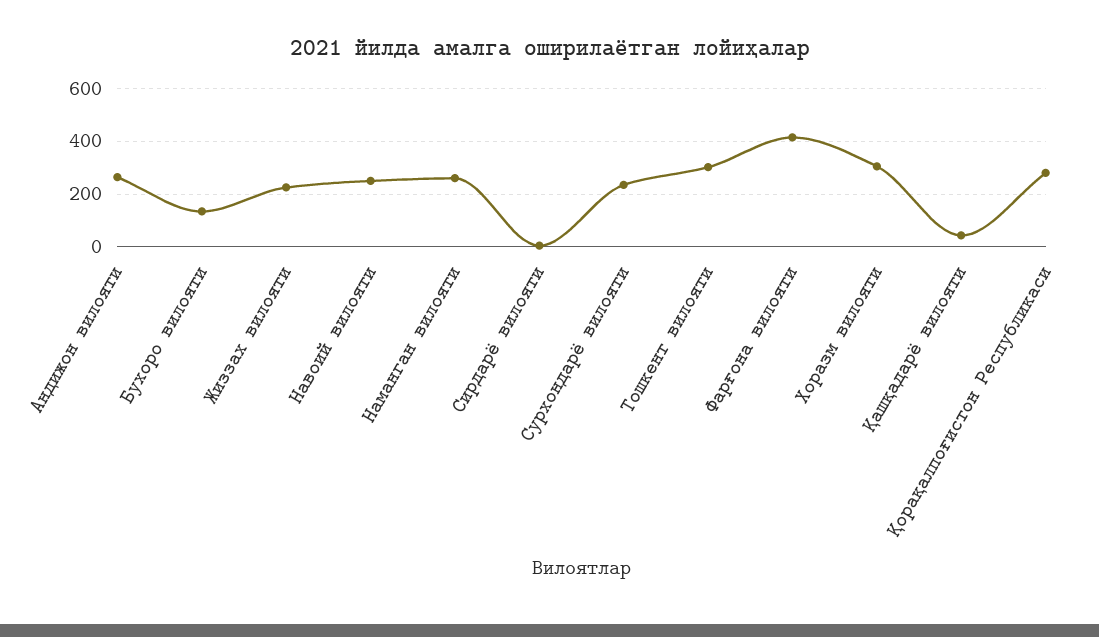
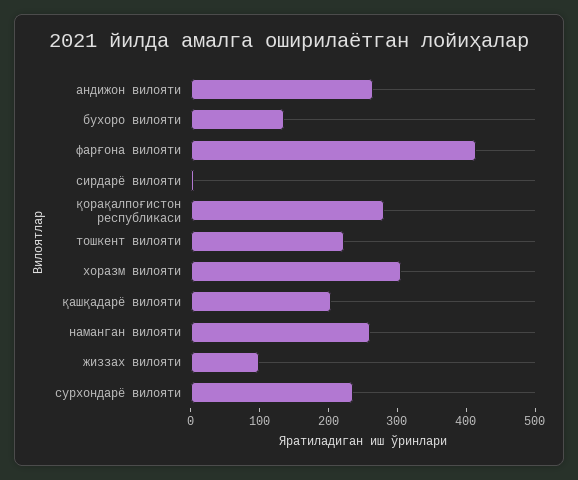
  {
    "Андижон вилояти": 260,
    "Бухоро вилояти": 140,
-   "Жиззах вилояти": 225,
+   "Жиззах вилояти": 100,
-   "Навоий вилояти": 250,
    "Наманган вилояти": 260,
    "Сирдарё вилояти": 0,
    "Сурхондарё вилояти": 240,
-   "Тошкент вилояти": 300,
+   "Тошкент вилояти": 220,
    "Фарғона вилояти": 420,
    "Хоразм вилояти": 300,
-   "Қашқадарё вилояти": 50,
+   "Қашқадарё вилояти": 200,
    "Қорақалпоғистон Республикаси": 280
  }

